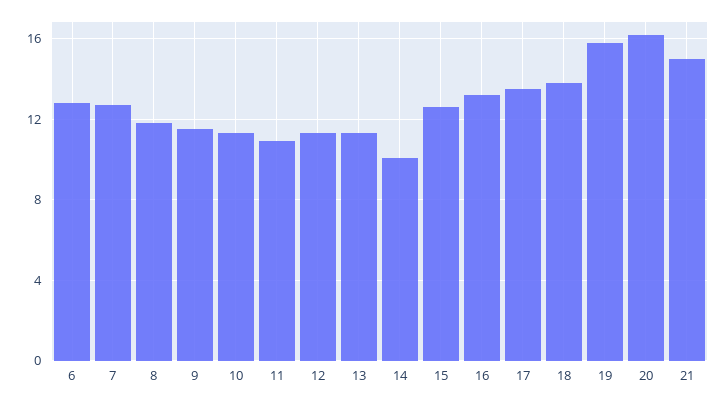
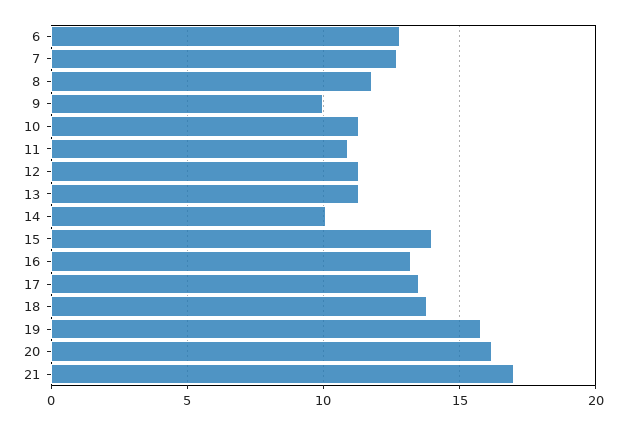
  {
    "6": 13,
    "7": 12.5,
    "8": 12,
-   "9": 11.5,
+   "9": 10,
    "10": 11.5,
    "11": 11,
    "12": 11.5,
    "13": 11.5,
    "14": 10,
-   "15": 12.5,
+   "15": 14,
    "16": 13,
    "17": 13.5,
    "18": 14,
    "19": 16,
    "20": 16,
-   "21": 15
+   "21": 17
  }

